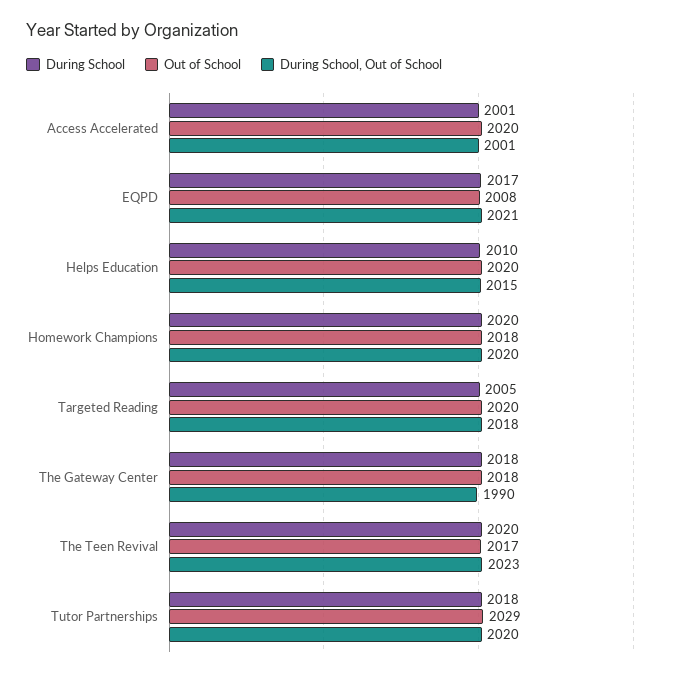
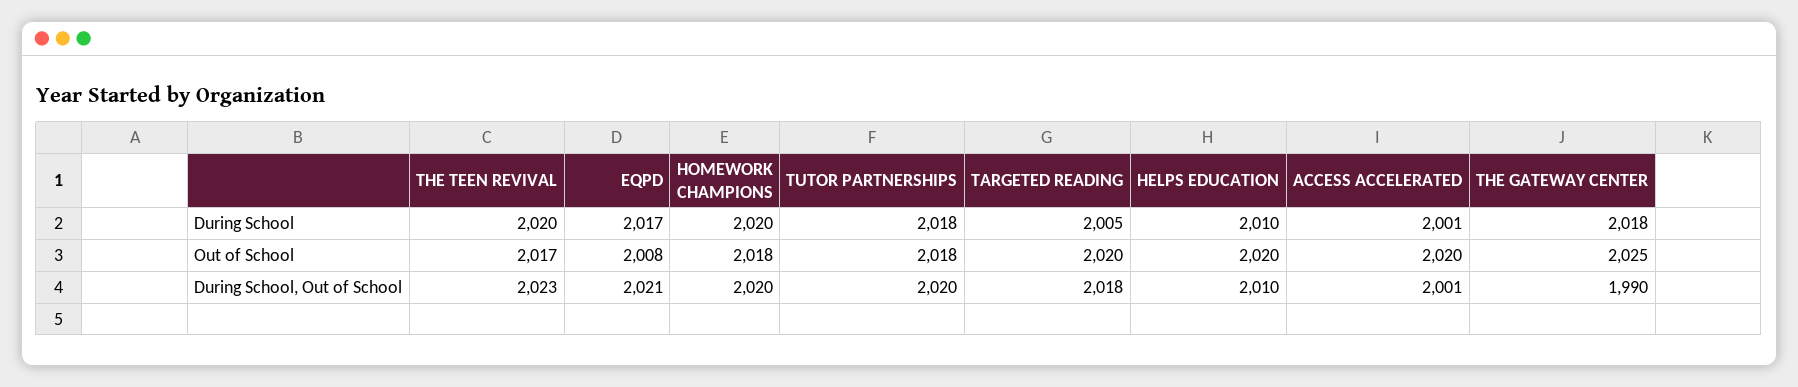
  {
    "During School": {
      "Access Accelerated": 2001,
      "EQPD": 2017,
      "Helps Education": 2010,
      "Homework Champions": 2020,
      "Targeted Reading": 2005,
      "The Gateway Center": 2018,
      "The Teen Revival": 2020,
      "Tutor Partnerships": 2018
    },
    "Out of School": {
      "Access Accelerated": 2020,
      "EQPD": 2008,
      "Helps Education": 2020,
      "Homework Champions": 2018,
      "Targeted Reading": 2020,
-     "The Gateway Center": 2018,
+     "The Gateway Center": 2025,
      "The Teen Revival": 2017,
-     "Tutor Partnerships": 2029
+     "Tutor Partnerships": 2018
    },
    "During School, Out of School": {
      "Access Accelerated": 2001,
      "EQPD": 2021,
-     "Helps Education": 2015,
+     "Helps Education": 2010,
      "Homework Champions": 2020,
      "Targeted Reading": 2018,
      "The Gateway Center": 1990,
      "The Teen Revival": 2023,
      "Tutor Partnerships": 2020
    }
  }

